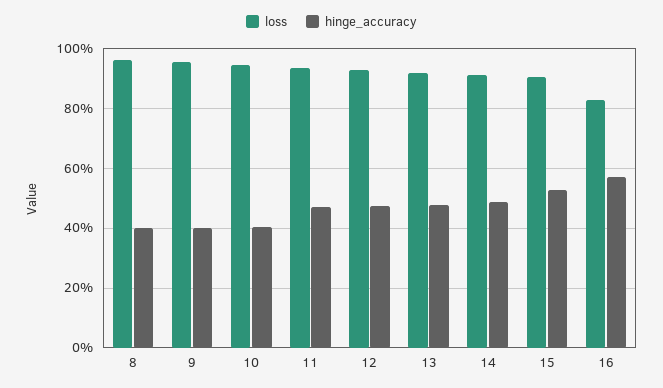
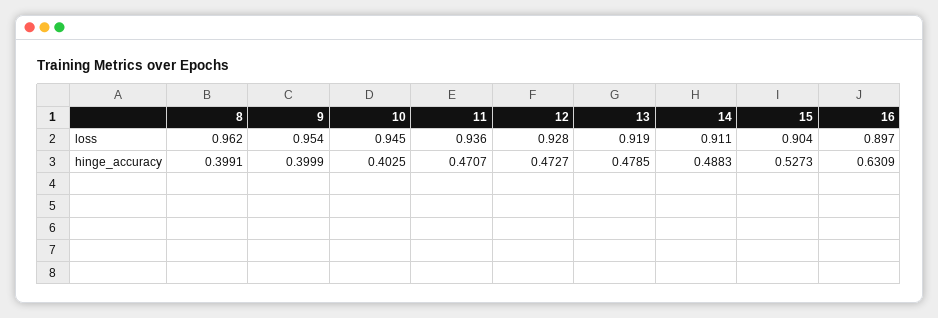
  {
    "loss": {
      "8": 0.962,
      "9": 0.954,
      "10": 0.945,
      "11": 0.936,
      "12": 0.928,
      "13": 0.919,
      "14": 0.911,
      "15": 0.904,
-     "16": 0.825
+     "16": 0.897
    },
    "hinge_accuracy": {
      "8": 0.3991,
      "9": 0.3999,
      "10": 0.4025,
      "11": 0.4707,
      "12": 0.4727,
      "13": 0.4785,
      "14": 0.4883,
      "15": 0.5273,
-     "16": 0.575
+     "16": 0.6309
    }
  }

